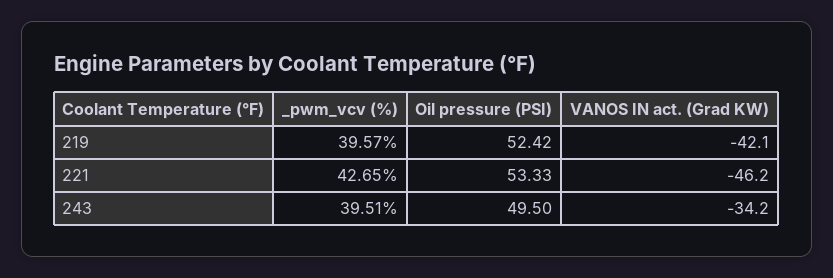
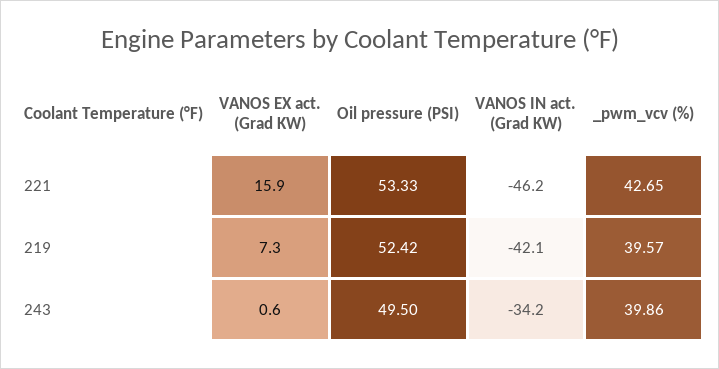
  {
    "_pwm_vcv (%)": {
      "219": 39.57,
      "221": 42.65,
-     "243": 39.51
+     "243": 39.86
    },
    "Oil pressure (PSI)": {
      "219": 52.42,
      "221": 53.33,
      "243": 49.5
    },
    "VANOS IN act. (Grad KW)": {
      "219": -42.1,
      "221": -46.2,
      "243": -34.2
-   }
+   },
+   "VANOS EX act. (Grad KW)": {
+     "221": 15.9,
+     "219": 7.3,
+     "243": 0.6
+   }
  }

